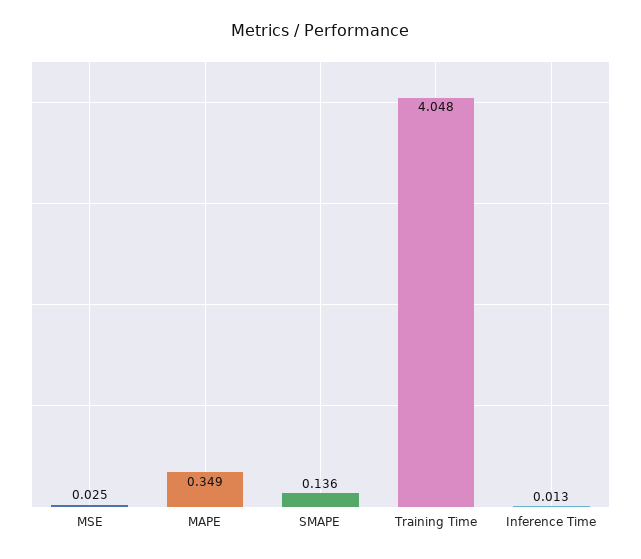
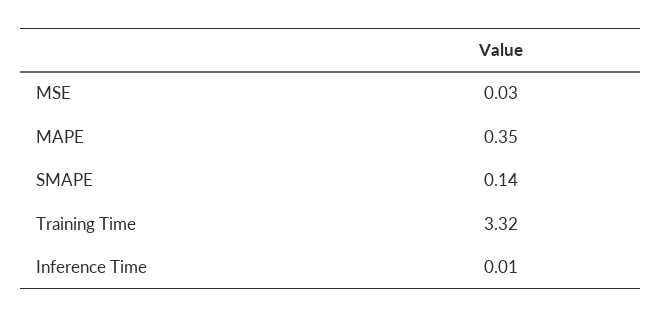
  {
    "MSE": 0.025,
    "MAPE": 0.349,
    "SMAPE": 0.136,
-   "Training Time": 4.048,
+   "Training Time": 3.32,
    "Inference Time": 0.013
  }

